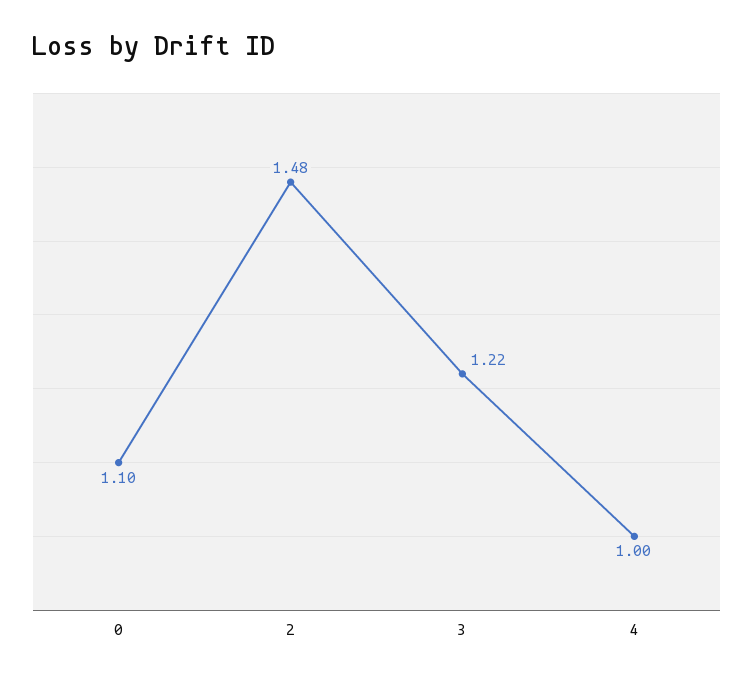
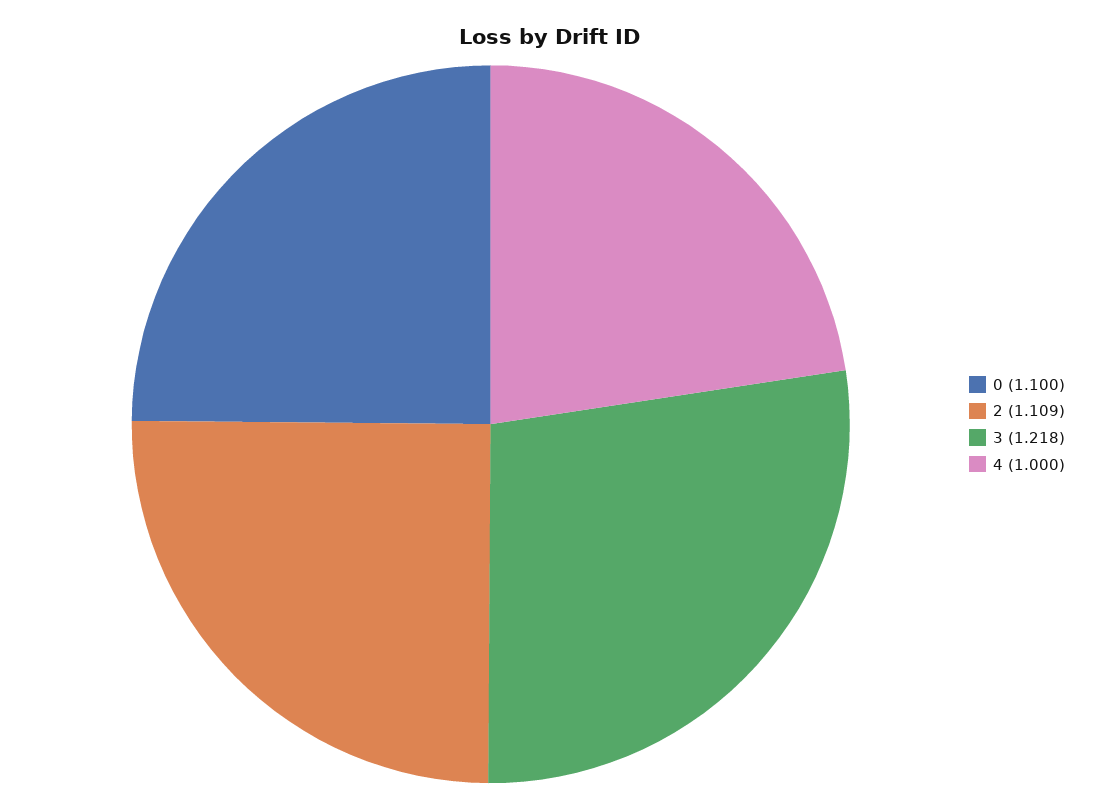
  {
    "0": 1.1,
-   "2": 1.48,
+   "2": 1.109,
    "3": 1.218,
    "4": 1
  }

